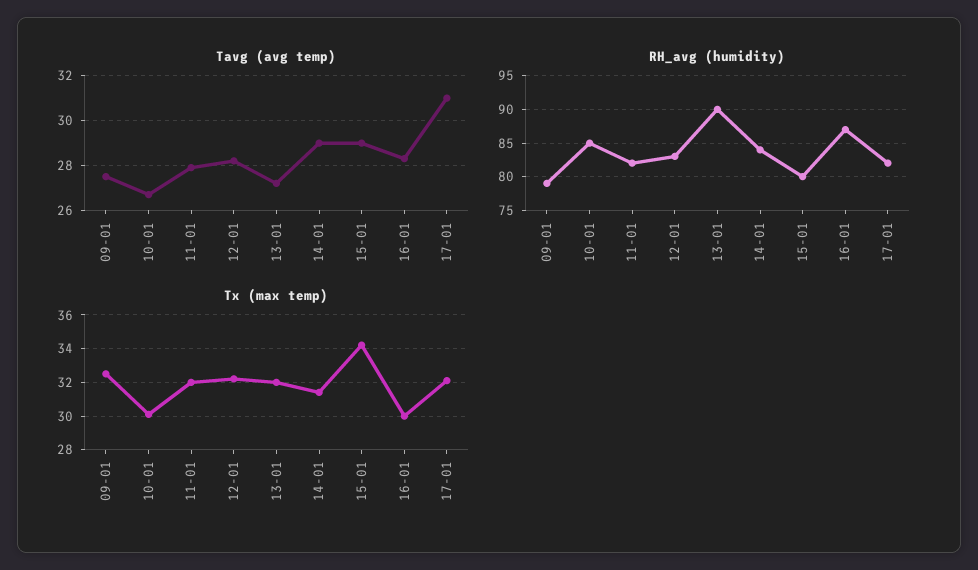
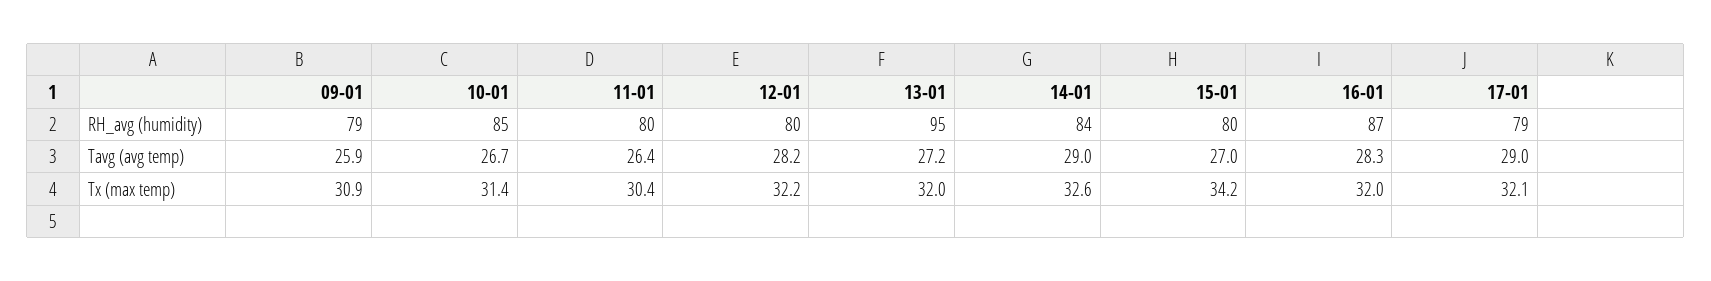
  {
    "Tavg (avg temp)": {
-     "09-01": 27.5,
+     "09-01": 25.9,
      "10-01": 26.7,
-     "11-01": 28,
+     "11-01": 26.4,
      "12-01": 28.2,
      "13-01": 27.2,
      "14-01": 29,
-     "15-01": 29,
+     "15-01": 27,
      "16-01": 28.3,
-     "17-01": 31
+     "17-01": 29
    },
    "RH_avg (humidity)": {
      "09-01": 79,
      "10-01": 85,
-     "11-01": 82,
+     "11-01": 80,
-     "12-01": 83,
+     "12-01": 80,
-     "13-01": 90,
+     "13-01": 95,
      "14-01": 84,
      "15-01": 80,
      "16-01": 87,
-     "17-01": 82
+     "17-01": 79
    },
    "Tx (max temp)": {
-     "09-01": 32.5,
+     "09-01": 30.9,
-     "10-01": 30,
+     "10-01": 31.4,
-     "11-01": 32,
+     "11-01": 30.4,
      "12-01": 32.2,
      "13-01": 32,
-     "14-01": 31.5,
+     "14-01": 32.6,
      "15-01": 34.2,
-     "16-01": 30,
+     "16-01": 32,
      "17-01": 32.1
    }
  }

